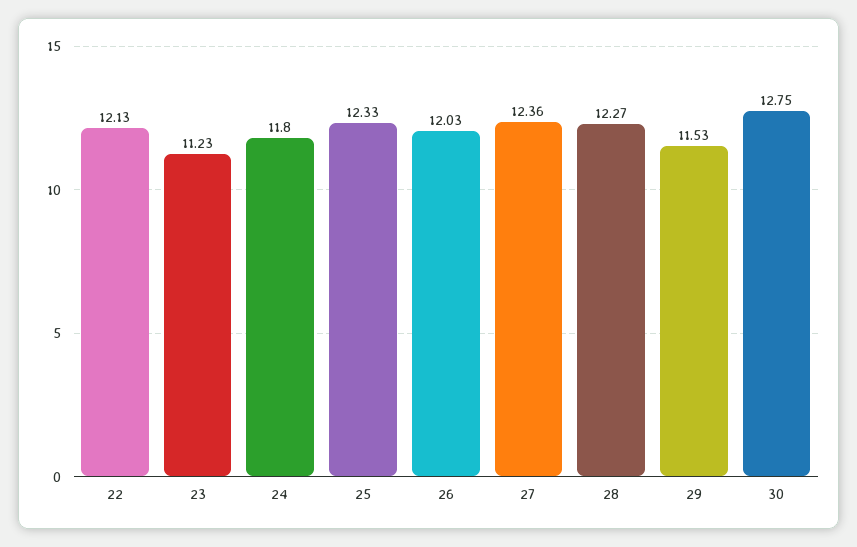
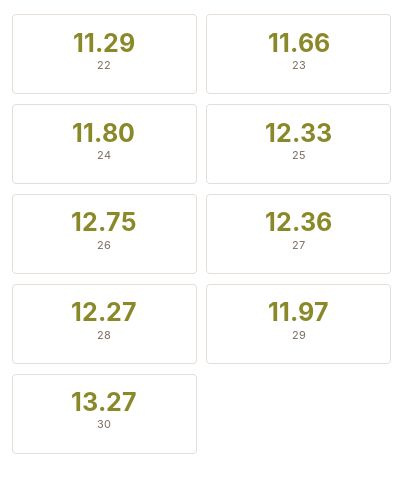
  {
-   "22": 12.13,
+   "22": 11.29,
-   "23": 11.23,
+   "23": 11.66,
    "24": 11.8,
    "25": 12.33,
-   "26": 12.03,
+   "26": 12.75,
    "27": 12.36,
    "28": 12.27,
-   "29": 11.53,
+   "29": 11.97,
-   "30": 12.75
+   "30": 13.27
  }

